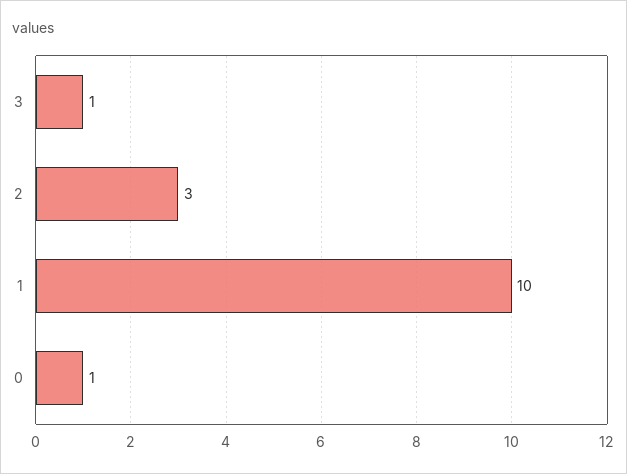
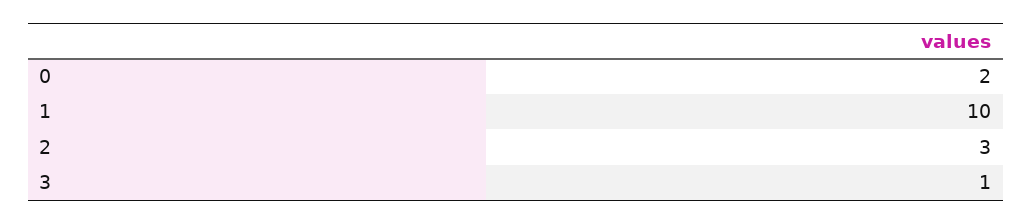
  {
    "3": 1,
    "2": 3,
    "1": 10,
-   "0": 1
+   "0": 2
  }

